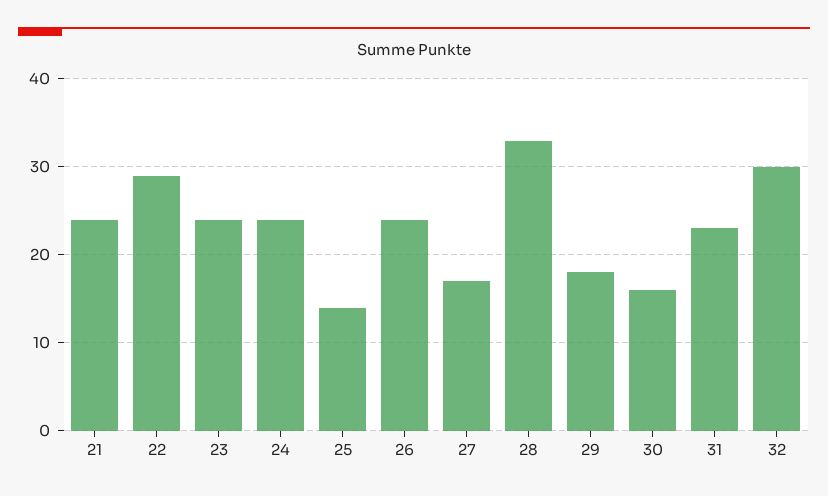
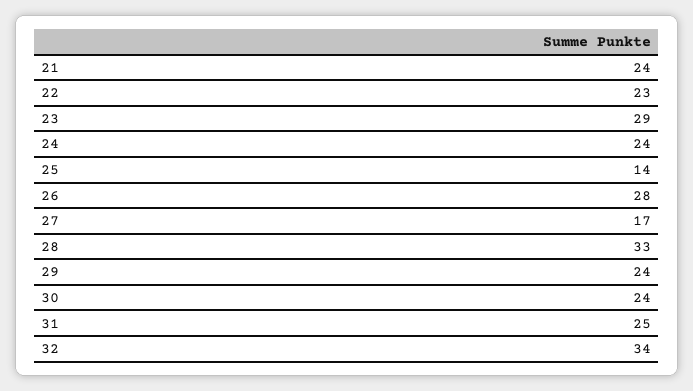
  {
    "21": 24,
-   "22": 29,
+   "22": 23,
-   "23": 24,
+   "23": 29,
    "24": 24,
    "25": 14,
-   "26": 24,
+   "26": 28,
    "27": 17,
    "28": 33,
-   "29": 18,
+   "29": 24,
-   "30": 16,
+   "30": 24,
-   "31": 23,
+   "31": 25,
-   "32": 30
+   "32": 34
  }

